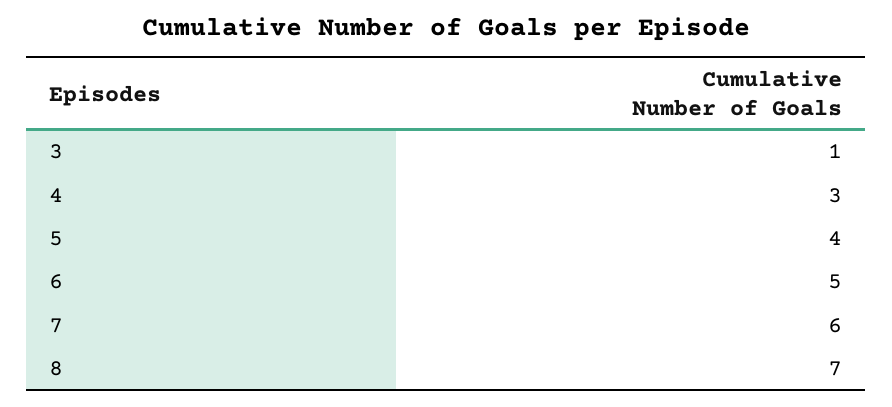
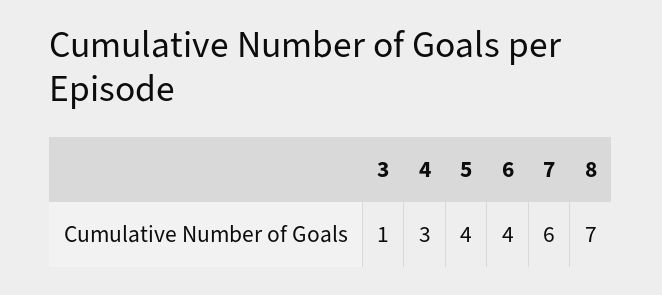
  {
    "3": 1,
    "4": 3,
    "5": 4,
-   "6": 5,
+   "6": 4,
    "7": 6,
    "8": 7
  }

